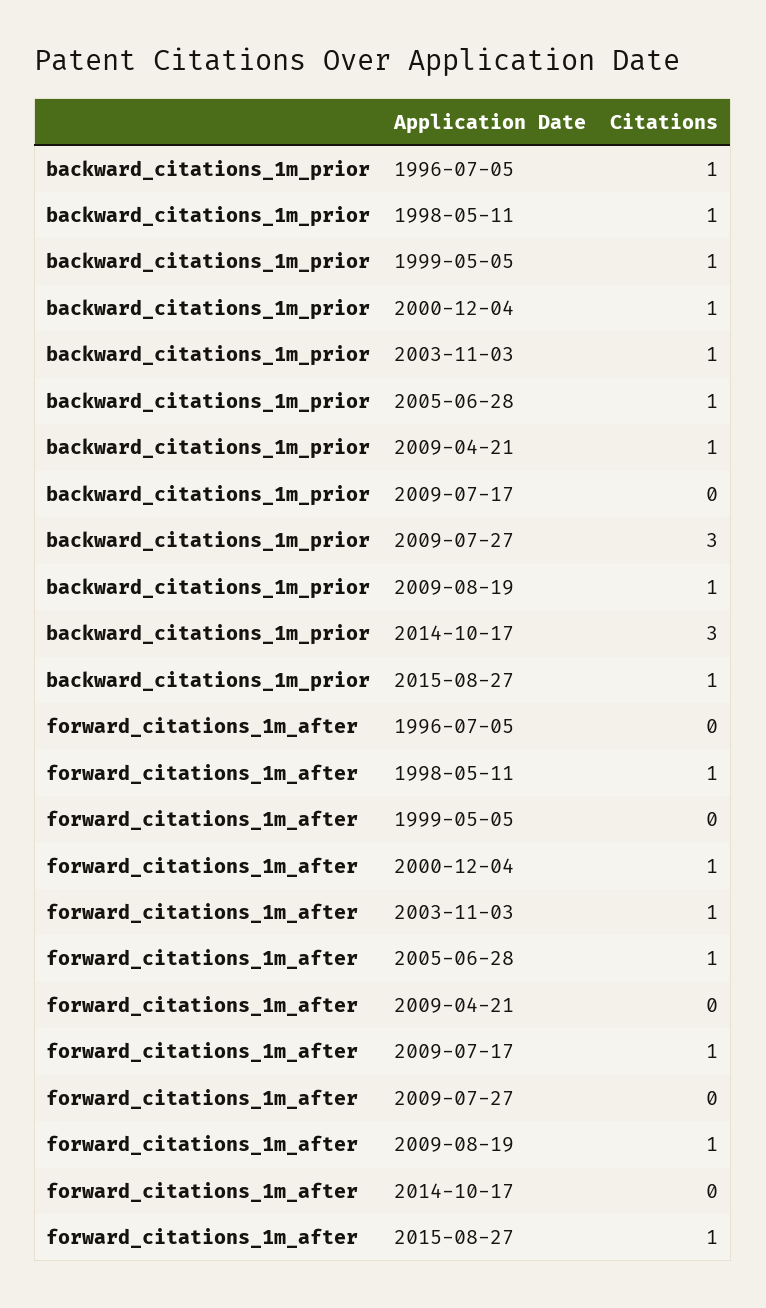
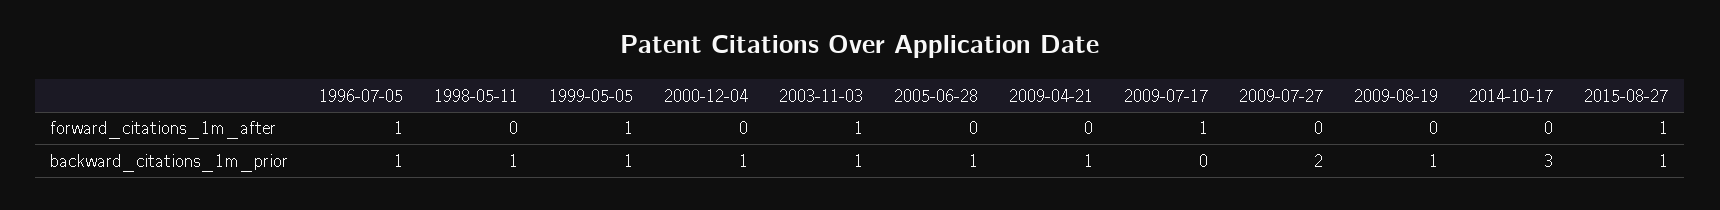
  {
    "backward_citations_1m_prior": {
      "1996-07-05": 1,
      "1998-05-11": 1,
      "1999-05-05": 1,
      "2000-12-04": 1,
      "2003-11-03": 1,
      "2005-06-28": 1,
      "2009-04-21": 1,
      "2009-07-17": 0,
-     "2009-07-27": 3,
+     "2009-07-27": 2,
      "2009-08-19": 1,
      "2014-10-17": 3,
      "2015-08-27": 1
    },
    "forward_citations_1m_after": {
-     "1996-07-05": 0,
+     "1996-07-05": 1,
-     "1998-05-11": 1,
+     "1998-05-11": 0,
-     "1999-05-05": 0,
+     "1999-05-05": 1,
-     "2000-12-04": 1,
+     "2000-12-04": 0,
      "2003-11-03": 1,
-     "2005-06-28": 1,
+     "2005-06-28": 0,
      "2009-04-21": 0,
      "2009-07-17": 1,
      "2009-07-27": 0,
-     "2009-08-19": 1,
+     "2009-08-19": 0,
      "2014-10-17": 0,
      "2015-08-27": 1
    }
  }

